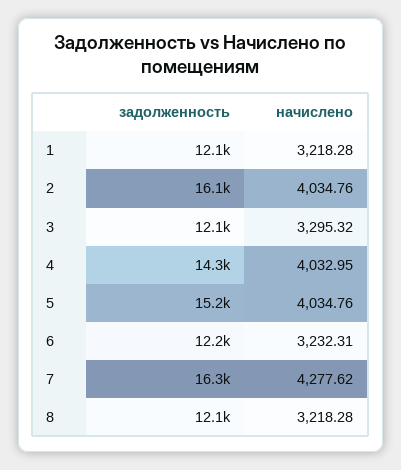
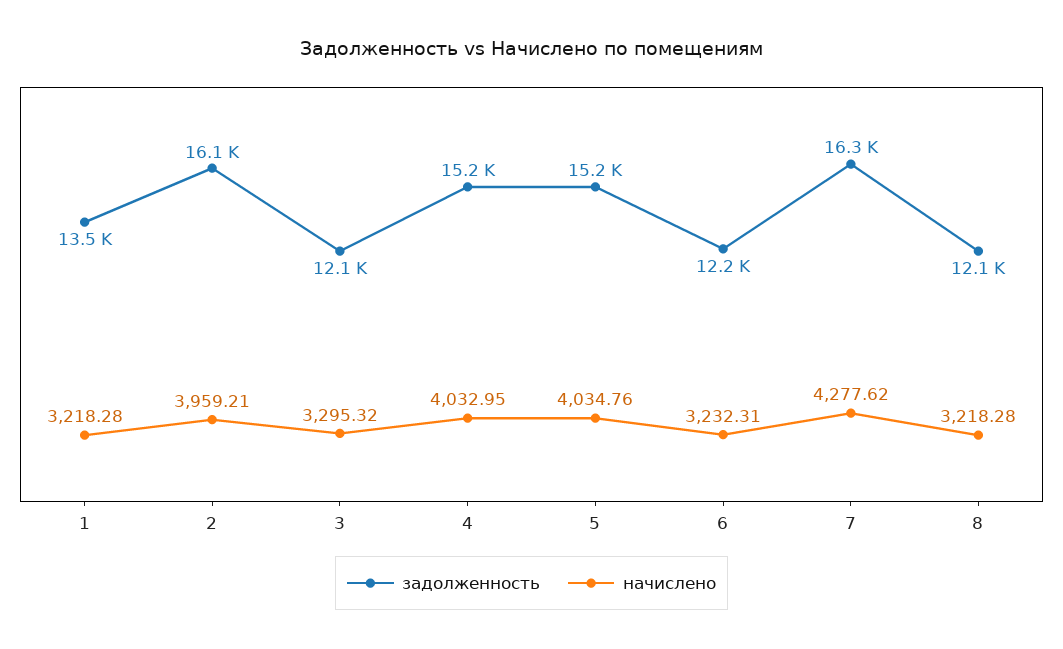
  {
    "задолженность": {
-     "1": 12100,
+     "1": 13500,
      "2": 16100,
      "3": 12100,
-     "4": 14300,
+     "4": 15200,
      "5": 15200,
      "6": 12200,
      "7": 16300,
      "8": 12100
    },
    "начислено": {
      "1": 3218.28,
-     "2": 4034.76,
+     "2": 3959.21,
      "3": 3295.32,
      "4": 4032.95,
      "5": 4034.76,
      "6": 3232.31,
      "7": 4277.62,
      "8": 3218.28
    }
  }

